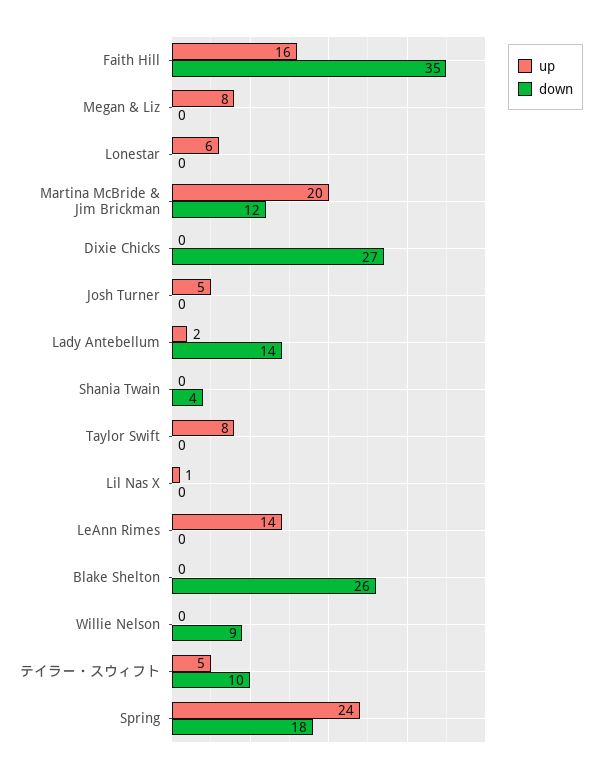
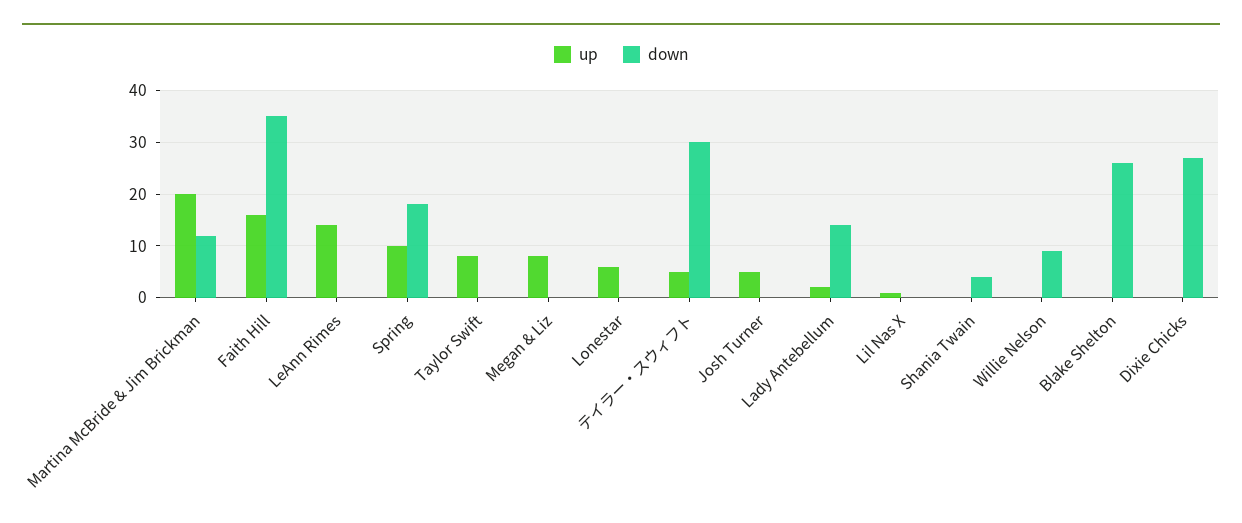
  {
    "up": {
      "Faith Hill": 16,
      "Megan & Liz": 8,
      "Lonestar": 6,
      "Martina McBride & Jim Brickman": 20,
      "Dixie Chicks": 0,
      "Josh Turner": 5,
      "Lady Antebellum": 2,
      "Shania Twain": 0,
      "Taylor Swift": 8,
      "Lil Nas X": 1,
      "LeAnn Rimes": 14,
      "Blake Shelton": 0,
      "Willie Nelson": 0,
      "テイラー・スウィフト": 5,
-     "Spring": 24
+     "Spring": 10
    },
    "down": {
      "Faith Hill": 35,
      "Megan & Liz": 0,
      "Lonestar": 0,
      "Martina McBride & Jim Brickman": 12,
      "Dixie Chicks": 27,
      "Josh Turner": 0,
      "Lady Antebellum": 14,
      "Shania Twain": 4,
      "Taylor Swift": 0,
      "Lil Nas X": 0,
      "LeAnn Rimes": 0,
      "Blake Shelton": 26,
      "Willie Nelson": 9,
-     "テイラー・スウィフト": 10,
+     "テイラー・スウィフト": 30,
      "Spring": 18
    }
  }

